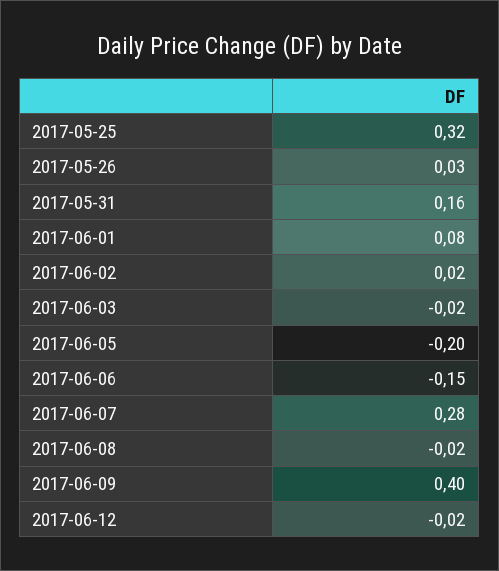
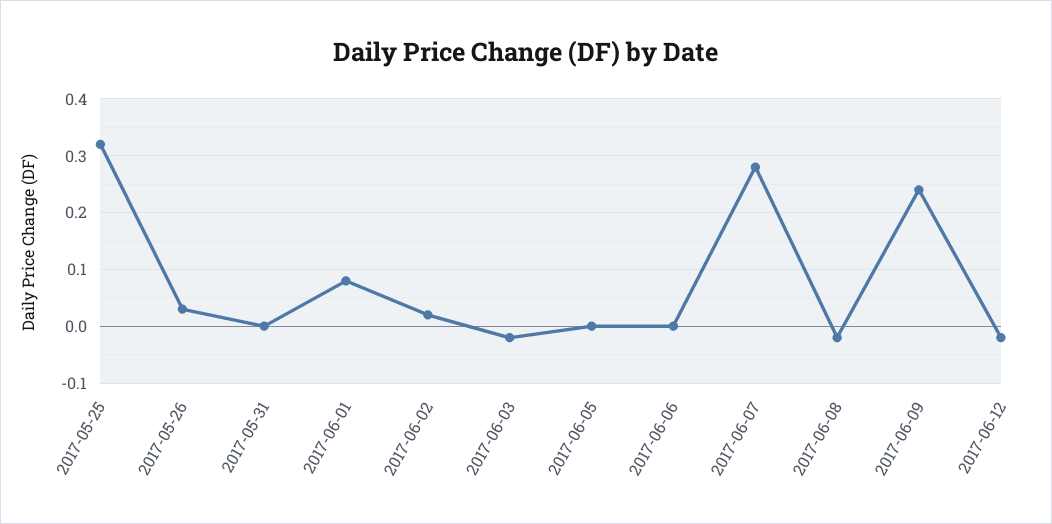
  {
    "2017-05-25": 0.32,
    "2017-05-26": 0.03,
-   "2017-05-31": 0.16,
+   "2017-05-31": 0,
    "2017-06-01": 0.08,
    "2017-06-02": 0.02,
    "2017-06-03": -0.02,
-   "2017-06-05": -0.2,
+   "2017-06-05": 0,
-   "2017-06-06": -0.15,
+   "2017-06-06": 0,
    "2017-06-07": 0.28,
    "2017-06-08": -0.02,
-   "2017-06-09": 0.4,
+   "2017-06-09": 0.25,
    "2017-06-12": -0.02
  }

